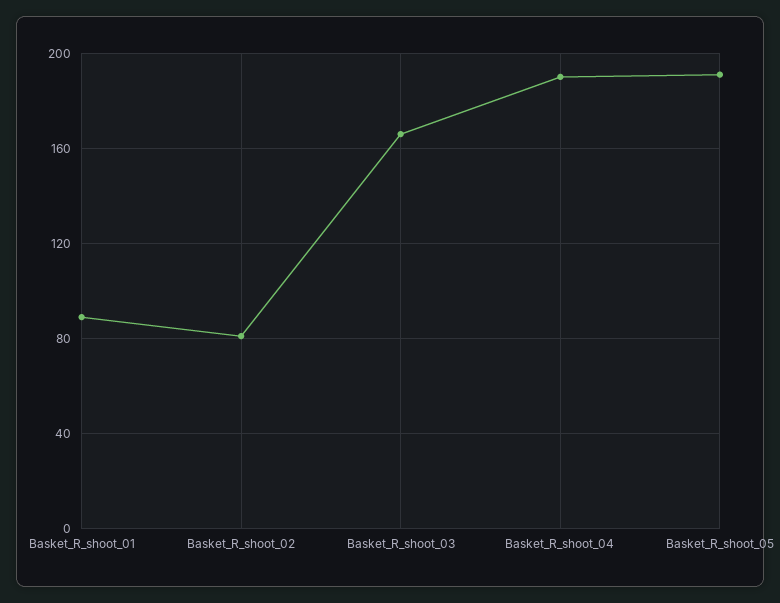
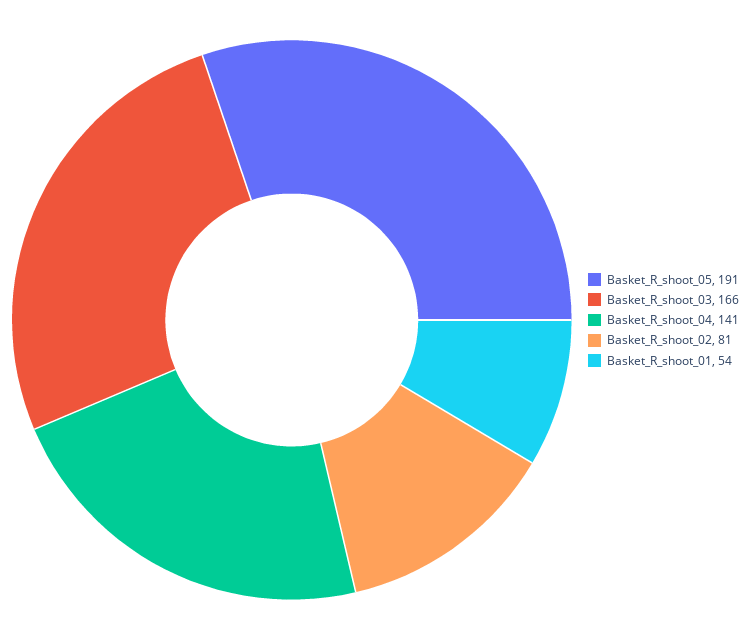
  {
-   "Basket_R_shoot_01": 90,
+   "Basket_R_shoot_01": 54,
    "Basket_R_shoot_02": 81,
    "Basket_R_shoot_03": 166,
-   "Basket_R_shoot_04": 190,
+   "Basket_R_shoot_04": 141,
    "Basket_R_shoot_05": 191
  }

